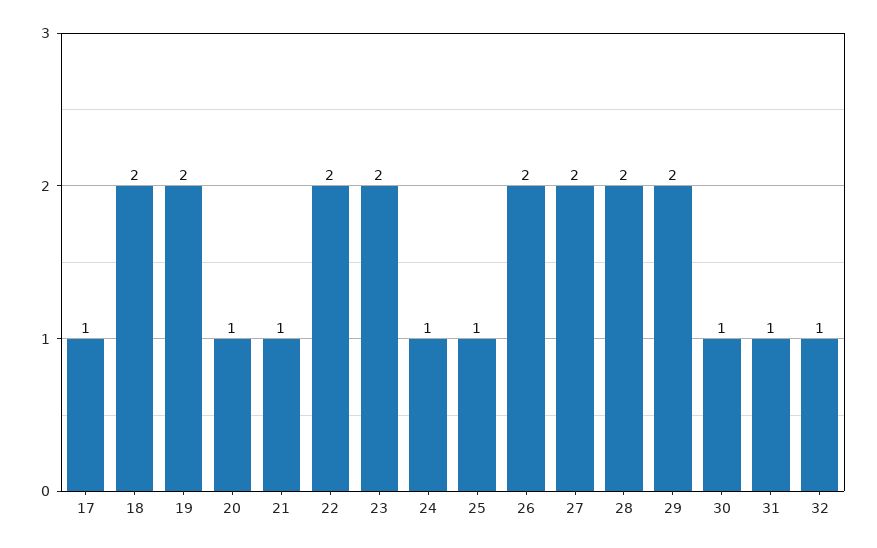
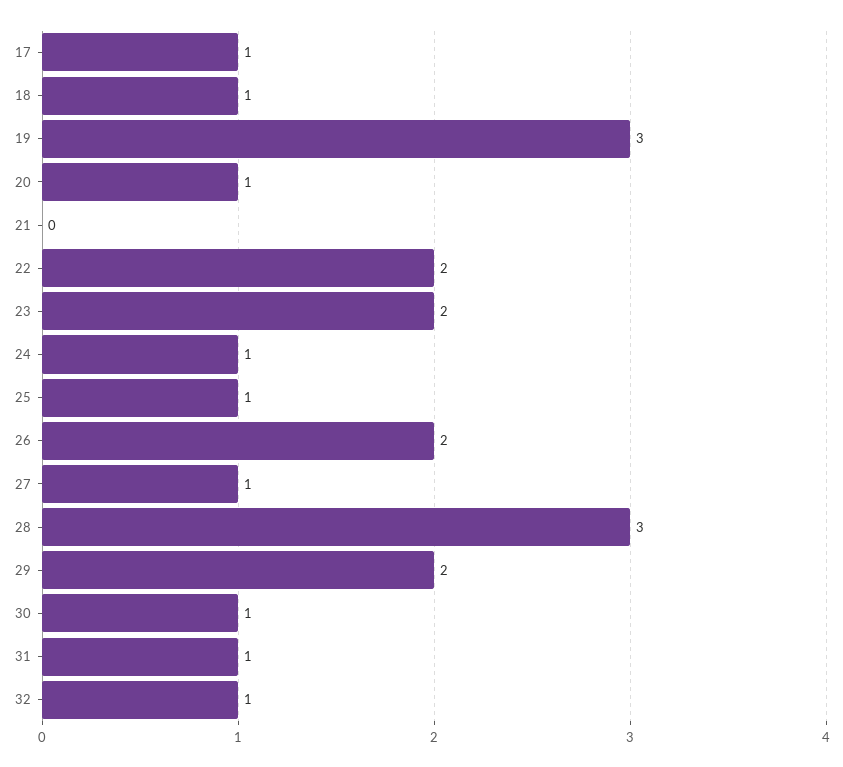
  {
    "17": 1,
-   "18": 2,
+   "18": 1,
-   "19": 2,
+   "19": 3,
    "20": 1,
-   "21": 1,
+   "21": 0,
    "22": 2,
    "23": 2,
    "24": 1,
    "25": 1,
    "26": 2,
-   "27": 2,
+   "27": 1,
-   "28": 2,
+   "28": 3,
    "29": 2,
    "30": 1,
    "31": 1,
    "32": 1
  }

